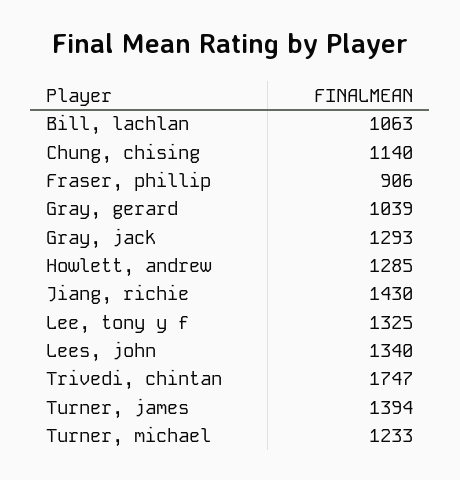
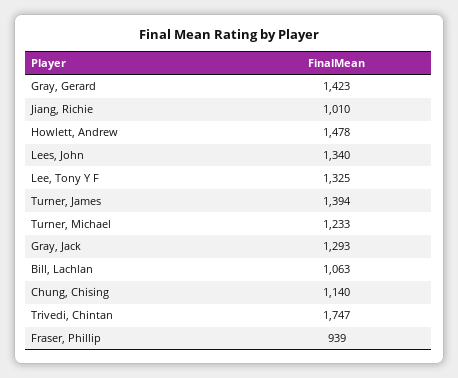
  {
    "Bill, lachlan": 1063,
    "Chung, chising": 1140,
-   "Fraser, phillip": 906,
+   "Fraser, phillip": 939,
-   "Gray, gerard": 1039,
+   "Gray, gerard": 1423,
    "Gray, jack": 1293,
-   "Howlett, andrew": 1285,
+   "Howlett, andrew": 1478,
-   "Jiang, richie": 1430,
+   "Jiang, richie": 1010,
    "Lee, tony y f": 1325,
    "Lees, john": 1340,
    "Trivedi, chintan": 1747,
    "Turner, james": 1394,
    "Turner, michael": 1233
  }

